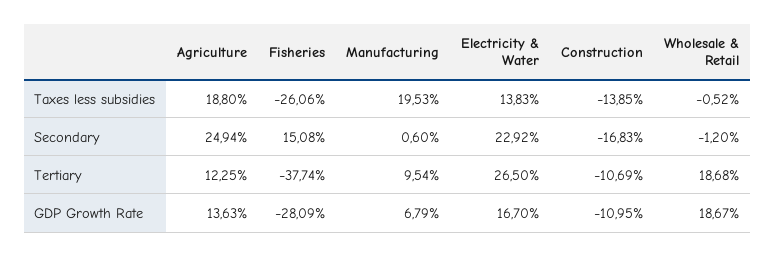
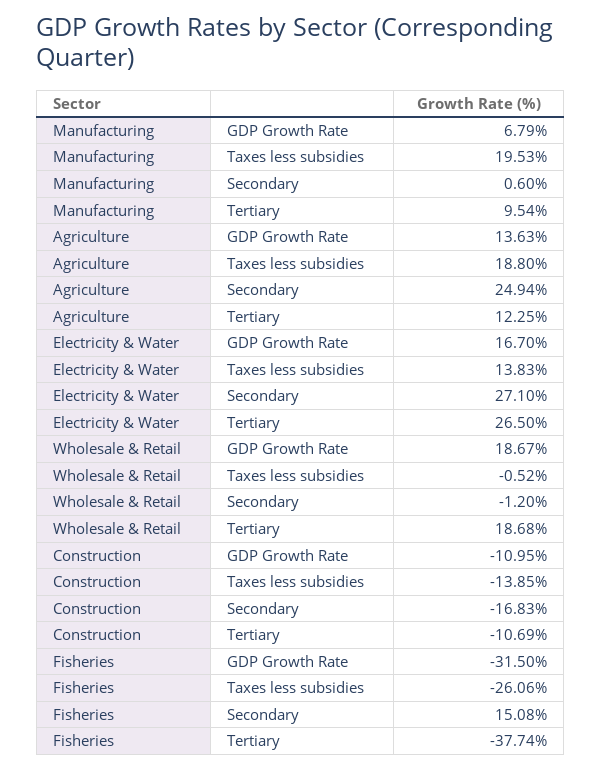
  {
    "Agriculture": {
      "Taxes less subsidies": 18.8,
      "Secondary": 24.94,
      "Tertiary": 12.25,
      "GDP Growth Rate": 13.63
    },
    "Fisheries": {
      "Taxes less subsidies": -26.06,
      "Secondary": 15.08,
      "Tertiary": -37.74,
-     "GDP Growth Rate": -28.09
+     "GDP Growth Rate": -31.5
    },
    "Manufacturing": {
      "Taxes less subsidies": 19.53,
      "Secondary": 0.6,
      "Tertiary": 9.54,
      "GDP Growth Rate": 6.79
    },
    "Electricity & Water": {
      "Taxes less subsidies": 13.83,
-     "Secondary": 22.92,
+     "Secondary": 27.1,
      "Tertiary": 26.5,
      "GDP Growth Rate": 16.7
    },
    "Construction": {
      "Taxes less subsidies": -13.85,
      "Secondary": -16.83,
      "Tertiary": -10.69,
      "GDP Growth Rate": -10.95
    },
    "Wholesale & Retail": {
      "Taxes less subsidies": -0.52,
      "Secondary": -1.2,
      "Tertiary": 18.68,
      "GDP Growth Rate": 18.67
    }
  }

